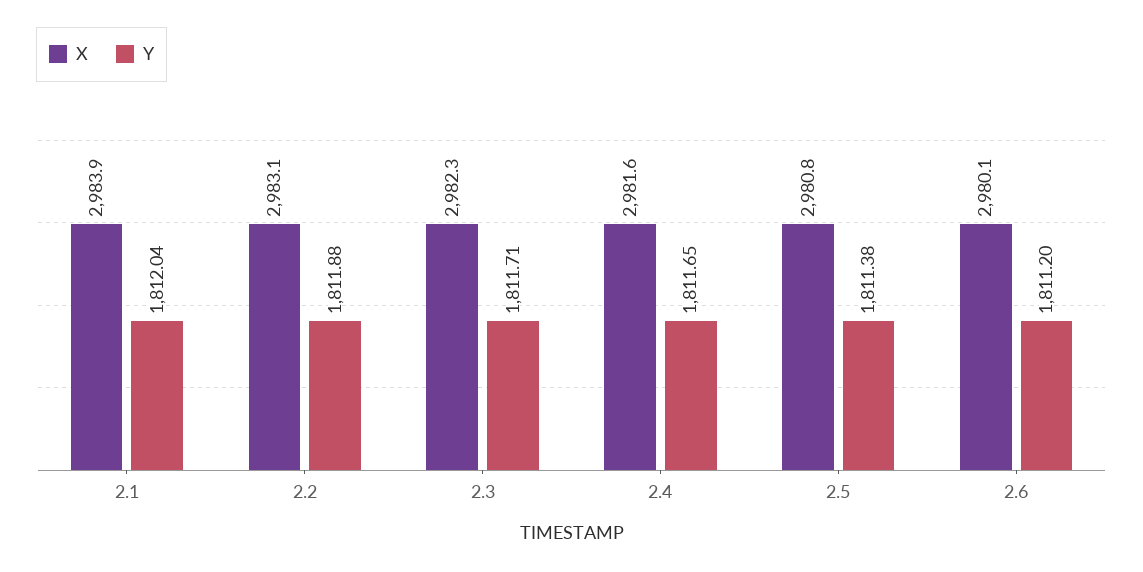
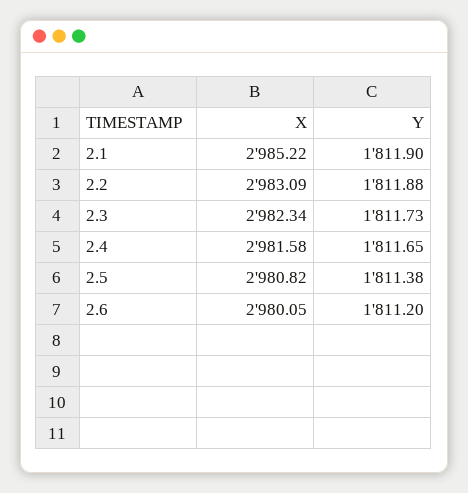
  {
    "X": {
-     "2.1": 2983.9,
+     "2.1": 2985.22,
      "2.2": 2983.09,
      "2.3": 2982.34,
      "2.4": 2981.58,
      "2.5": 2980.82,
      "2.6": 2980.05
    },
    "Y": {
-     "2.1": 1812.04,
+     "2.1": 1811.9,
      "2.2": 1811.88,
-     "2.3": 1811.71,
+     "2.3": 1811.73,
      "2.4": 1811.65,
      "2.5": 1811.38,
      "2.6": 1811.2
    }
  }

